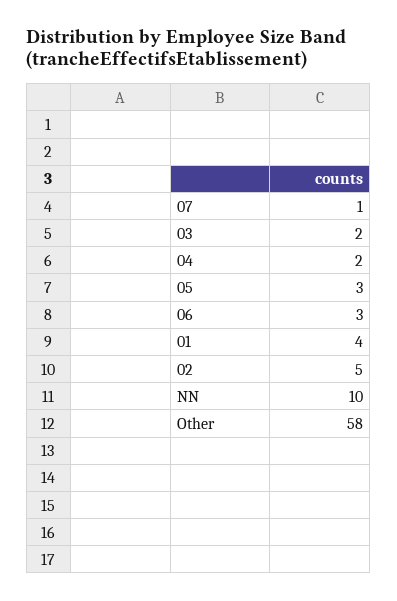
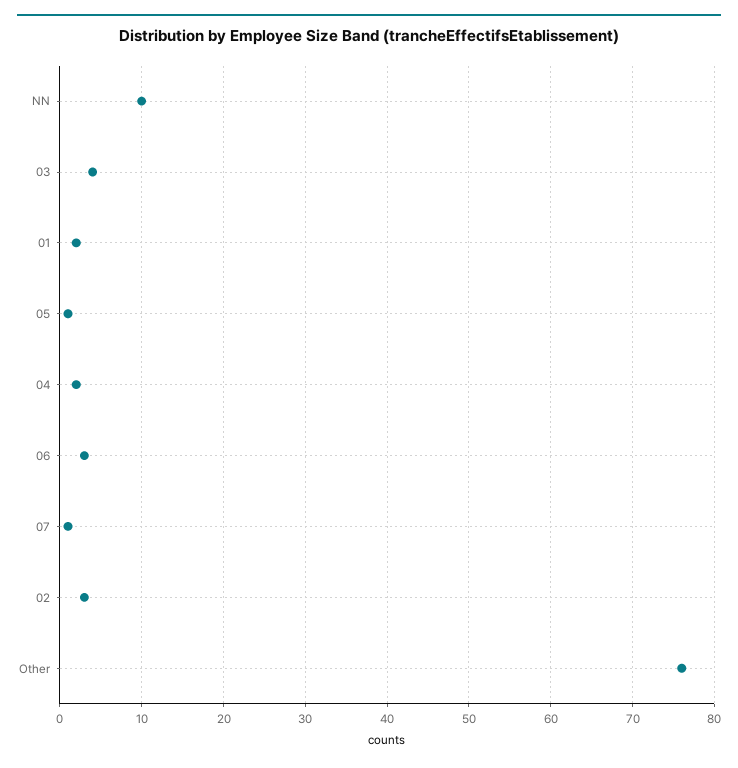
  {
    "07": 1,
-   "03": 2,
+   "03": 4,
    "04": 2,
-   "05": 3,
+   "05": 1,
    "06": 3,
-   "01": 4,
+   "01": 2,
-   "02": 5,
+   "02": 3,
    "NN": 10,
-   "Other": 58
+   "Other": 76
  }

